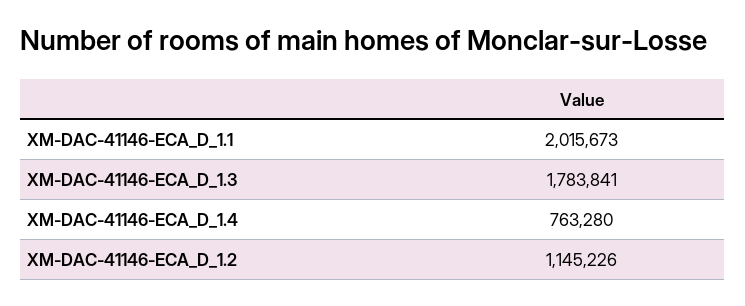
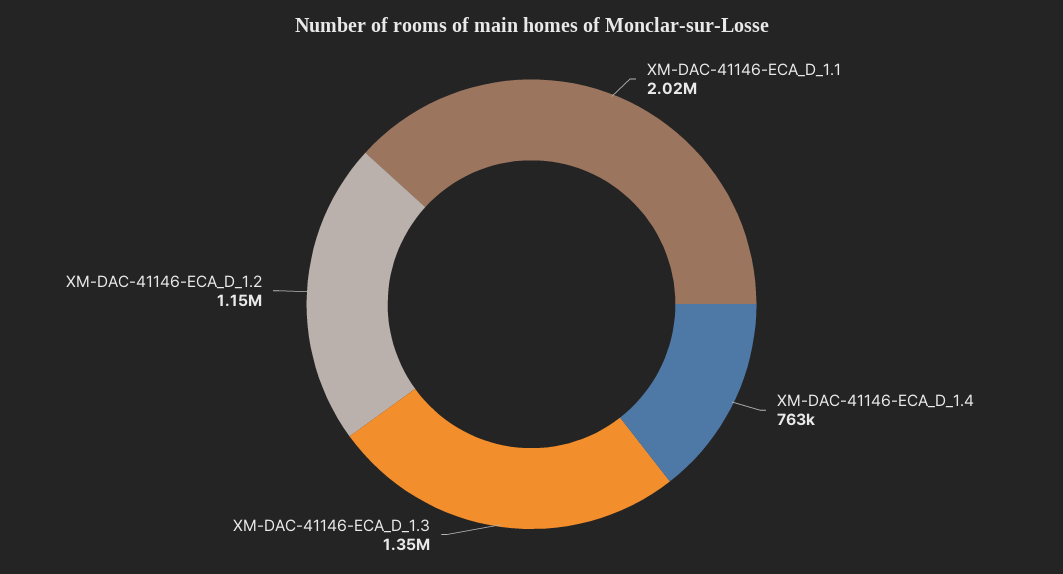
  {
    "XM-DAC-41146-ECA_D_1.1": 2015673,
-   "XM-DAC-41146-ECA_D_1.3": 1783841,
+   "XM-DAC-41146-ECA_D_1.3": 1350000,
    "XM-DAC-41146-ECA_D_1.4": 763280,
    "XM-DAC-41146-ECA_D_1.2": 1145226
  }

